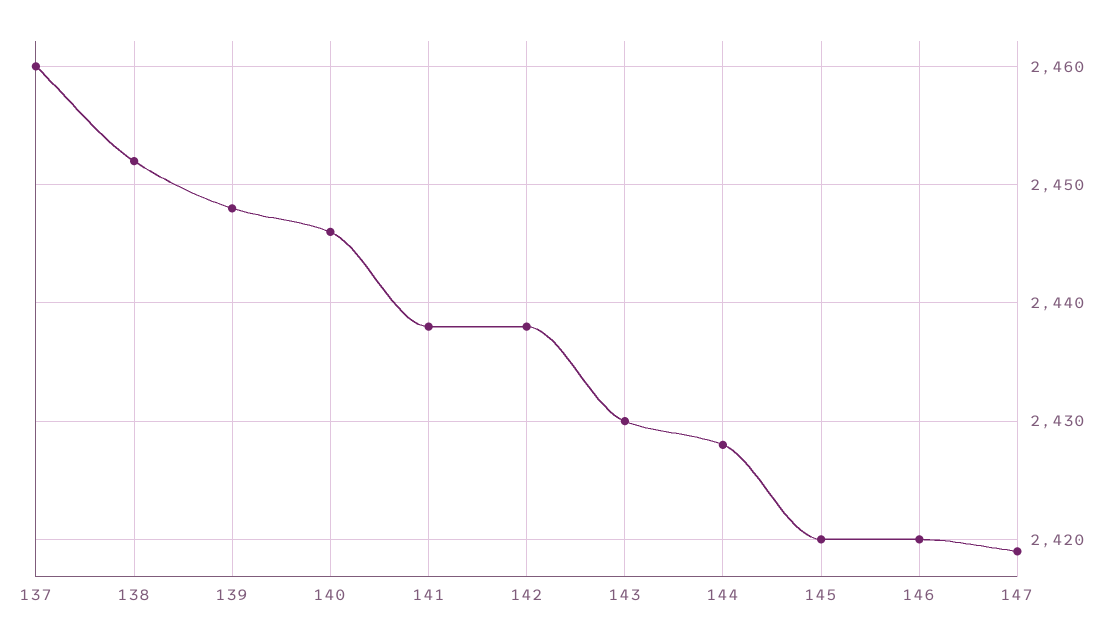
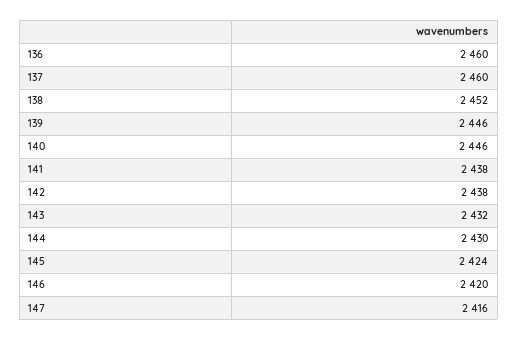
  {
    "137": 2460,
    "138": 2452,
-   "139": 2448,
+   "139": 2446,
    "140": 2446,
    "141": 2438,
    "142": 2438,
-   "143": 2430,
+   "143": 2432,
-   "144": 2428,
+   "144": 2430,
-   "145": 2420,
+   "145": 2424,
    "146": 2420,
-   "147": 2419
+   "147": 2416,
+   "136": 2460
  }

